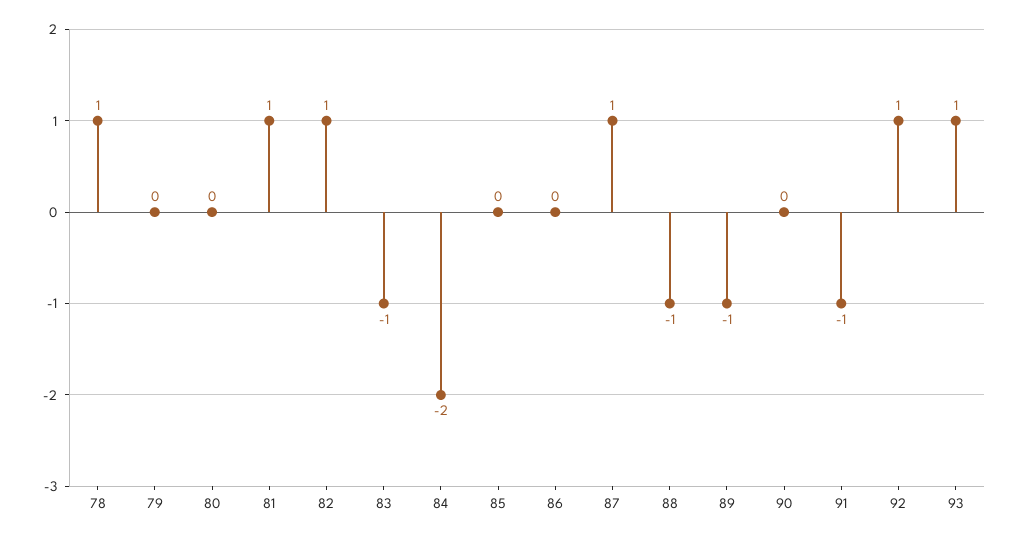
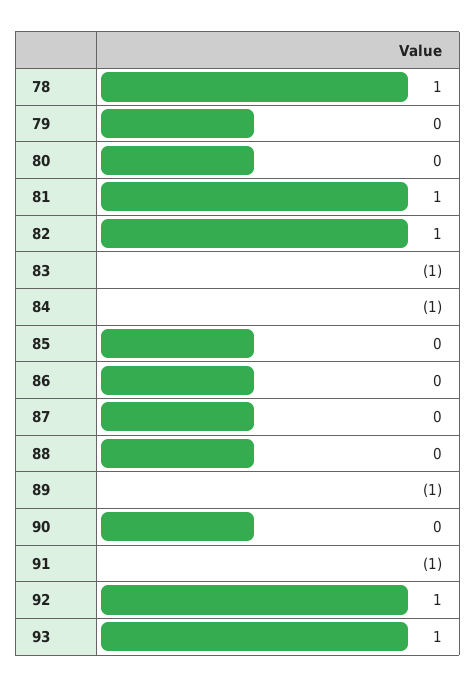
  {
    "78": 1,
    "79": 0,
    "80": 0,
    "81": 1,
    "82": 1,
    "83": -1,
-   "84": -2,
+   "84": -1,
    "85": 0,
    "86": 0,
-   "87": 1,
+   "87": 0,
-   "88": -1,
+   "88": 0,
    "89": -1,
    "90": 0,
    "91": -1,
    "92": 1,
    "93": 1
  }

